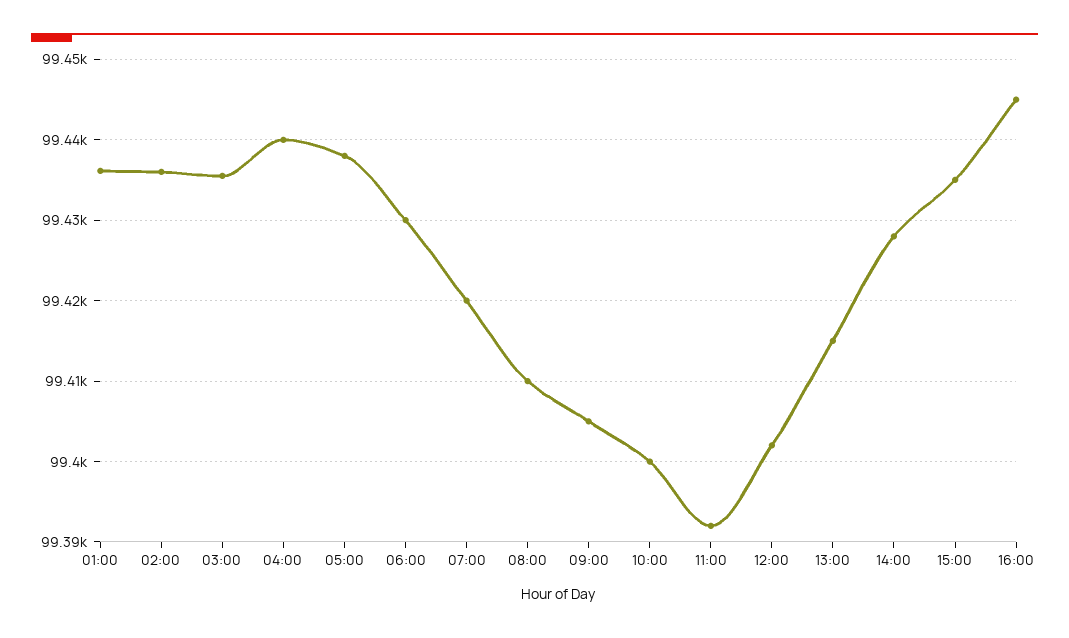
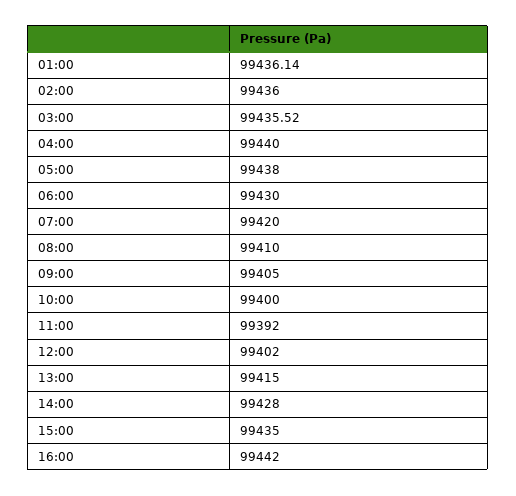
  {
    "01:00": 99436.14,
    "02:00": 99436,
    "03:00": 99435.52,
    "04:00": 99440,
    "05:00": 99438,
    "06:00": 99430,
    "07:00": 99420,
    "08:00": 99410,
    "09:00": 99405,
    "10:00": 99400,
    "11:00": 99392,
    "12:00": 99402,
    "13:00": 99415,
    "14:00": 99428,
    "15:00": 99435,
-   "16:00": 99445
+   "16:00": 99442
  }

